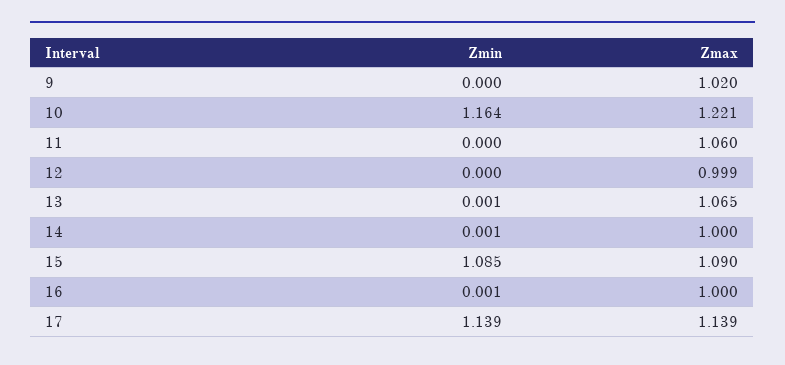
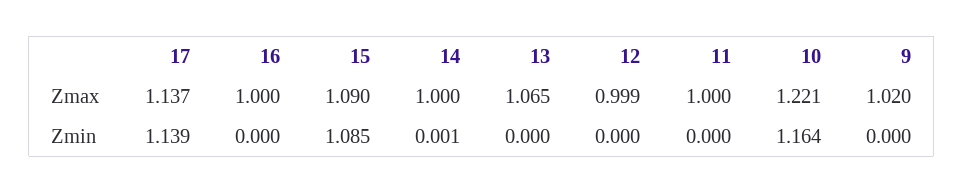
  {
    "Zmin": {
      "9": 0,
      "10": 1.164,
      "11": 0,
      "12": 0,
-     "13": 0.001,
+     "13": 0,
      "14": 0.001,
      "15": 1.085,
-     "16": 0.001,
+     "16": 0,
      "17": 1.139
    },
    "Zmax": {
      "9": 1.02,
      "10": 1.221,
-     "11": 1.06,
+     "11": 1,
      "12": 0.999,
      "13": 1.065,
      "14": 1,
      "15": 1.09,
      "16": 1,
-     "17": 1.139
+     "17": 1.137
    }
  }

